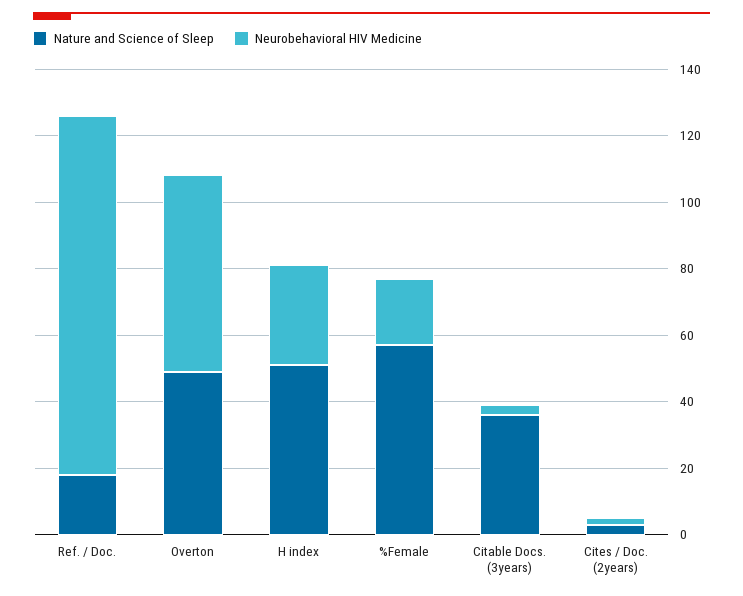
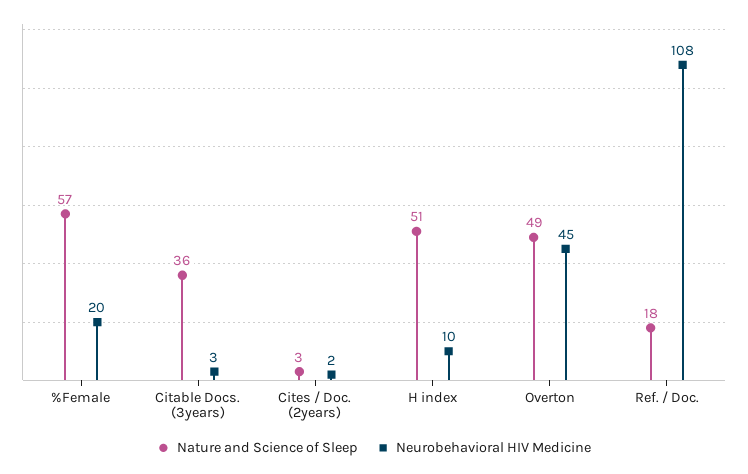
  {
    "Nature and Science of Sleep": {
      "Ref. / Doc.": 18,
      "Overton": 49,
      "H index": 51,
      "%Female": 57,
      "Citable Docs. (3years)": 36,
      "Cites / Doc. (2years)": 3
    },
    "Neurobehavioral HIV Medicine": {
      "Ref. / Doc.": 108,
-     "Overton": 60,
+     "Overton": 45,
-     "H index": 30,
+     "H index": 10,
      "%Female": 20,
      "Citable Docs. (3years)": 3,
      "Cites / Doc. (2years)": 2
    }
  }

